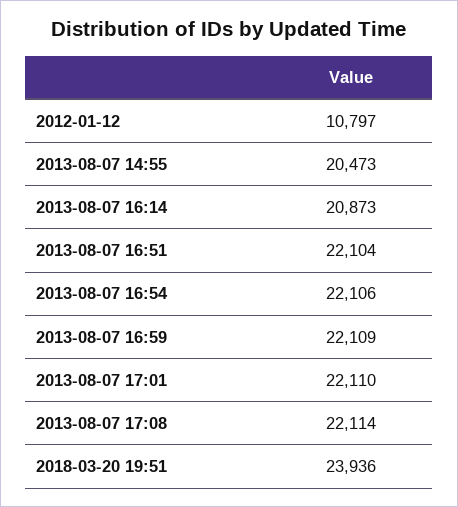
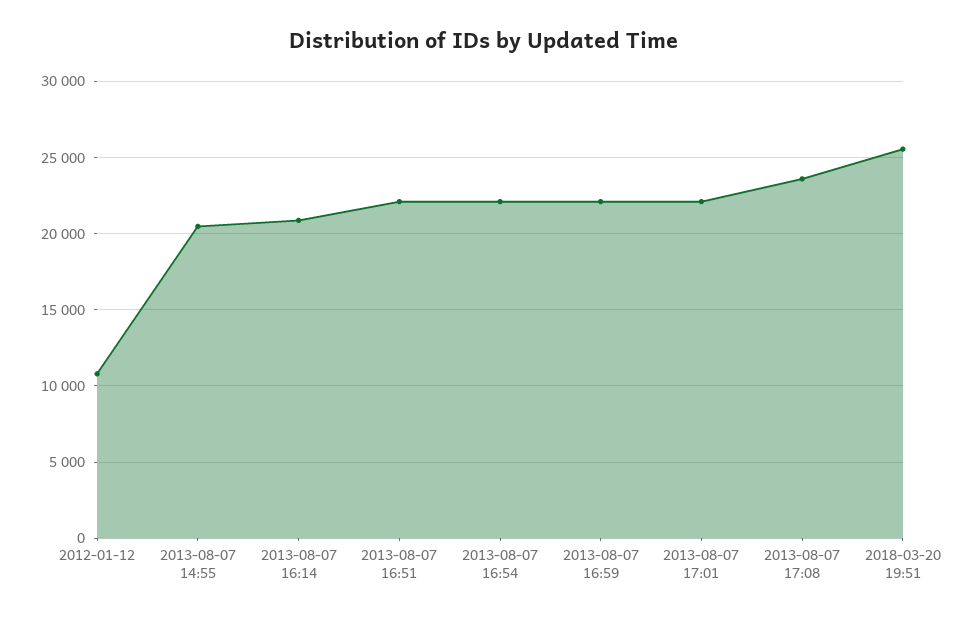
  {
    "2012-01-12": 10797,
    "2013-08-07 14:55": 20473,
    "2013-08-07 16:14": 20873,
    "2013-08-07 16:51": 22104,
    "2013-08-07 16:54": 22106,
    "2013-08-07 16:59": 22109,
    "2013-08-07 17:01": 22110,
-   "2013-08-07 17:08": 22114,
+   "2013-08-07 17:08": 23500,
-   "2018-03-20 19:51": 23936
+   "2018-03-20 19:51": 25500
  }

